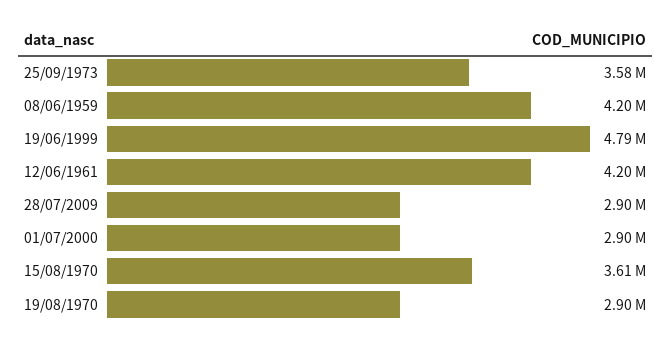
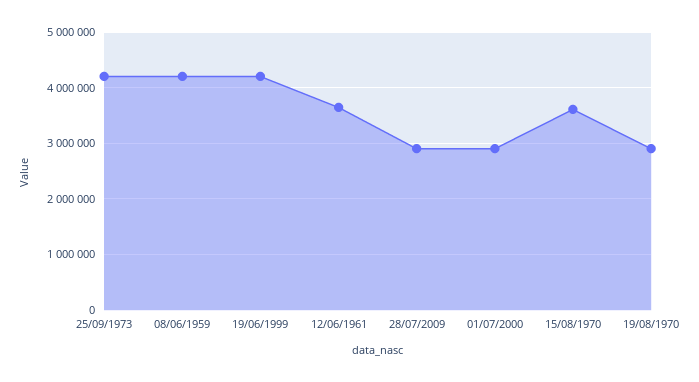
  {
-   "25/09/1973": 3580000,
+   "25/09/1973": 4200000,
    "08/06/1959": 4200000,
-   "19/06/1999": 4790000,
+   "19/06/1999": 4200000,
-   "12/06/1961": 4200000,
+   "12/06/1961": 3600000,
    "28/07/2009": 2900000,
    "01/07/2000": 2900000,
    "15/08/1970": 3610000,
    "19/08/1970": 2900000
  }

